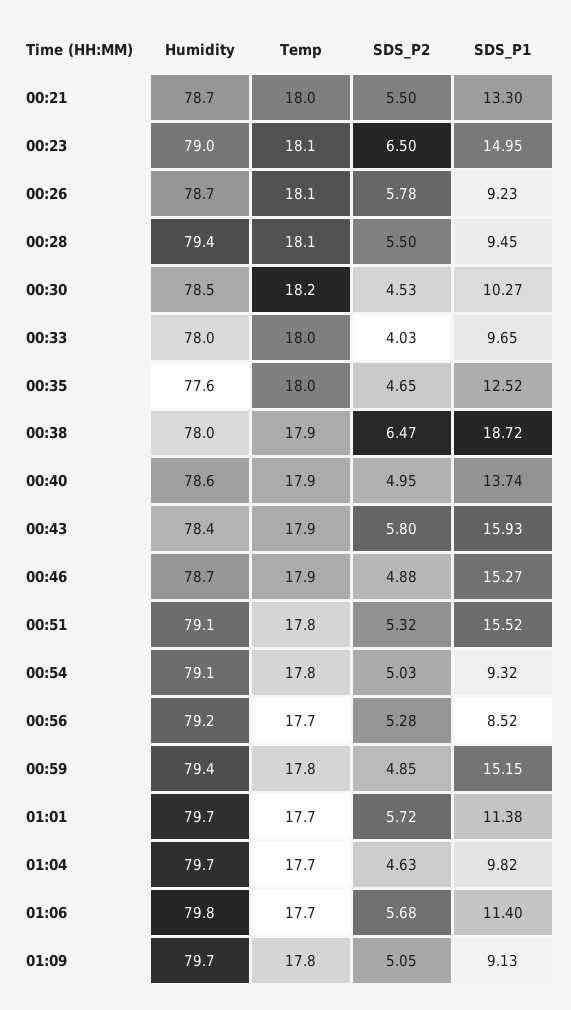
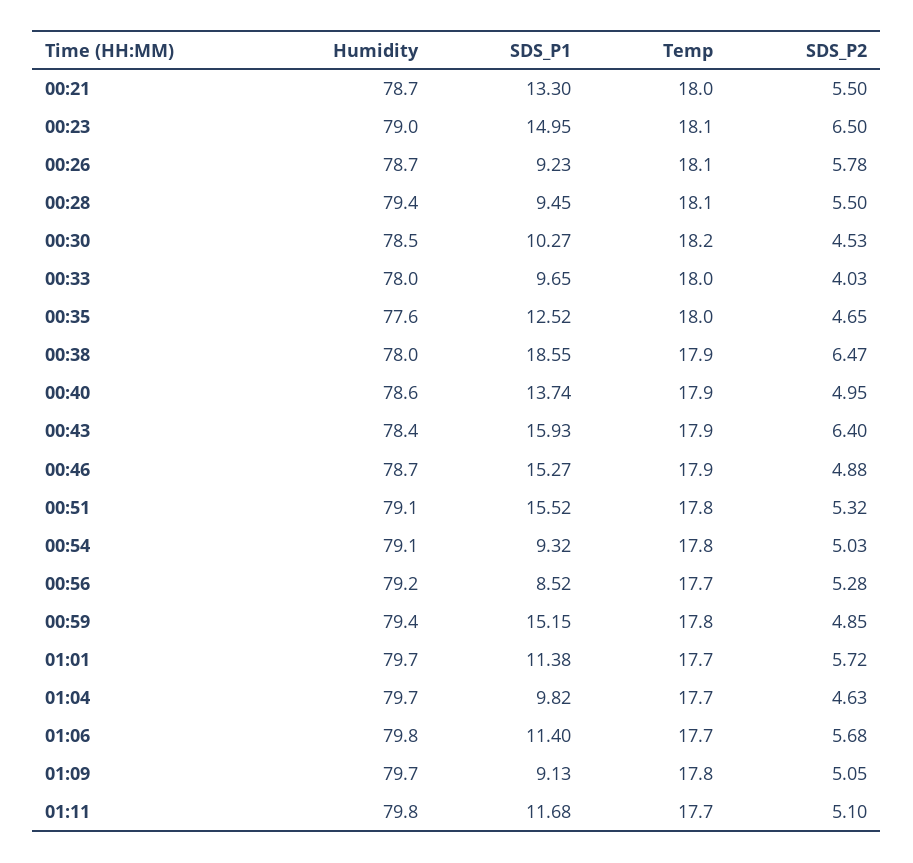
  {
    "Humidity": {
      "00:21": 78.7,
      "00:23": 79,
      "00:26": 78.7,
      "00:28": 79.4,
      "00:30": 78.5,
      "00:33": 78,
      "00:35": 77.6,
      "00:38": 78,
      "00:40": 78.6,
      "00:43": 78.4,
      "00:46": 78.7,
      "00:51": 79.1,
      "00:54": 79.1,
      "00:56": 79.2,
      "00:59": 79.4,
      "01:01": 79.7,
      "01:04": 79.7,
      "01:06": 79.8,
-     "01:09": 79.7
+     "01:09": 79.7,
+     "01:11": 79.8
    },
    "Temp": {
      "00:21": 18,
      "00:23": 18.1,
      "00:26": 18.1,
      "00:28": 18.1,
      "00:30": 18.2,
      "00:33": 18,
      "00:35": 18,
      "00:38": 17.9,
      "00:40": 17.9,
      "00:43": 17.9,
      "00:46": 17.9,
      "00:51": 17.8,
      "00:54": 17.8,
      "00:56": 17.7,
      "00:59": 17.8,
      "01:01": 17.7,
      "01:04": 17.7,
      "01:06": 17.7,
-     "01:09": 17.8
+     "01:09": 17.8,
+     "01:11": 17.7
    },
    "SDS_P2": {
      "00:21": 5.5,
      "00:23": 6.5,
      "00:26": 5.78,
      "00:28": 5.5,
      "00:30": 4.53,
      "00:33": 4.03,
      "00:35": 4.65,
      "00:38": 6.47,
      "00:40": 4.95,
-     "00:43": 5.8,
+     "00:43": 6.4,
      "00:46": 4.88,
      "00:51": 5.32,
      "00:54": 5.03,
      "00:56": 5.28,
      "00:59": 4.85,
      "01:01": 5.72,
      "01:04": 4.63,
      "01:06": 5.68,
-     "01:09": 5.05
+     "01:09": 5.05,
+     "01:11": 5.1
    },
    "SDS_P1": {
      "00:21": 13.3,
      "00:23": 14.95,
      "00:26": 9.23,
      "00:28": 9.45,
      "00:30": 10.27,
      "00:33": 9.65,
      "00:35": 12.52,
-     "00:38": 18.72,
+     "00:38": 18.55,
      "00:40": 13.74,
      "00:43": 15.93,
      "00:46": 15.27,
      "00:51": 15.52,
      "00:54": 9.32,
      "00:56": 8.52,
      "00:59": 15.15,
      "01:01": 11.38,
      "01:04": 9.82,
      "01:06": 11.4,
-     "01:09": 9.13
+     "01:09": 9.13,
+     "01:11": 11.68
    }
  }

